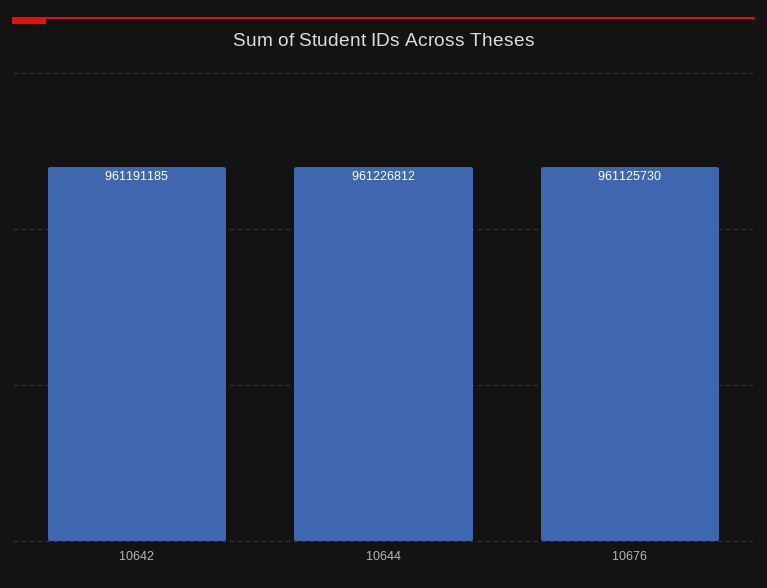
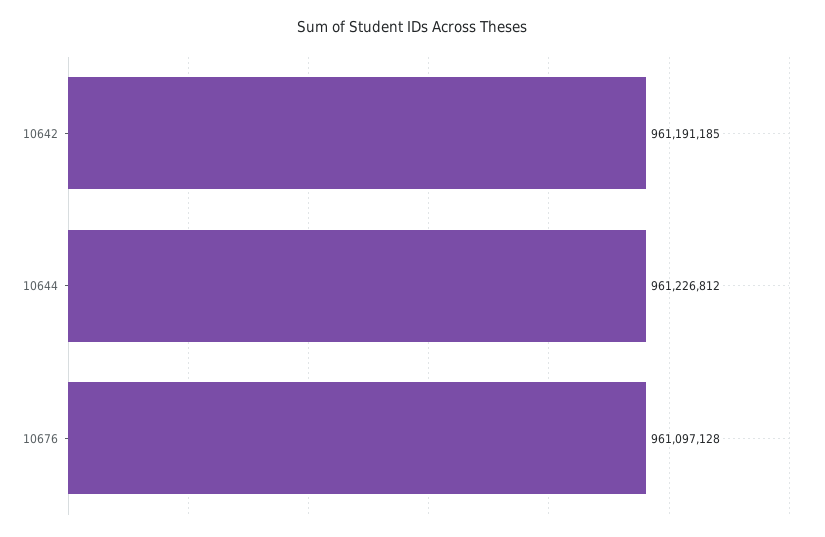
  {
    "10642": 961191185,
    "10644": 961226812,
-   "10676": 961125730
+   "10676": 961097128
  }

